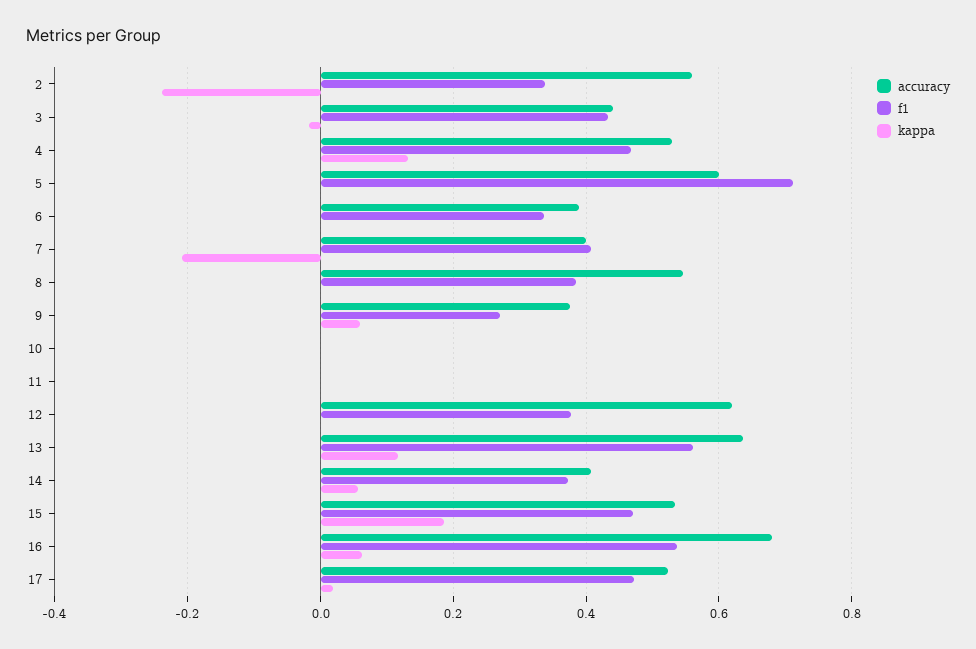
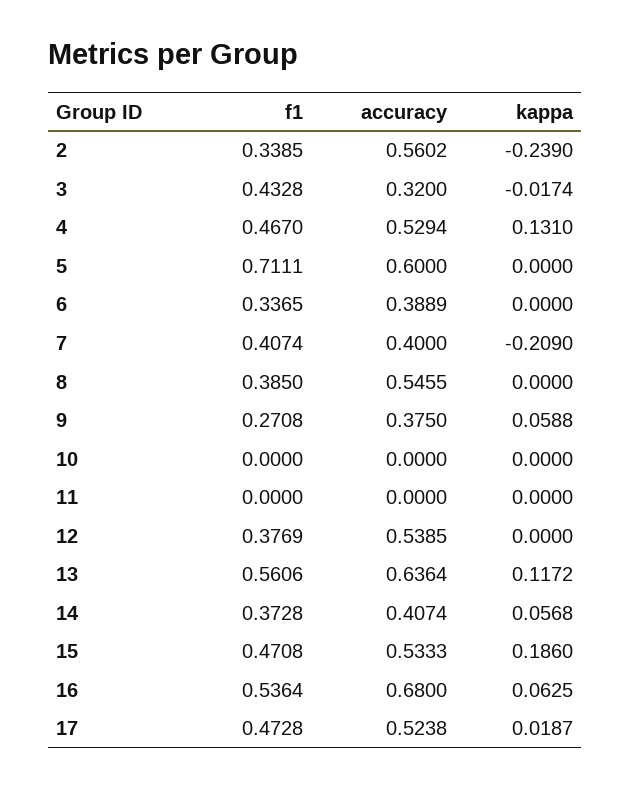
  {
    "accuracy": {
      "2": 0.5602,
-     "3": 0.44,
+     "3": 0.32,
      "4": 0.5294,
      "5": 0.6,
      "6": 0.3889,
      "7": 0.4,
      "8": 0.5455,
      "9": 0.375,
      "10": 0,
      "11": 0,
-     "12": 0.62,
+     "12": 0.5385,
      "13": 0.6364,
      "14": 0.4074,
      "15": 0.5333,
      "16": 0.68,
      "17": 0.5238
    },
    "f1": {
      "2": 0.3385,
      "3": 0.4328,
      "4": 0.467,
      "5": 0.7111,
      "6": 0.3365,
      "7": 0.4074,
      "8": 0.385,
      "9": 0.2708,
      "10": 0,
      "11": 0,
      "12": 0.3769,
      "13": 0.5606,
      "14": 0.3728,
      "15": 0.4708,
      "16": 0.5364,
      "17": 0.4728
    },
    "kappa": {
      "2": -0.239,
      "3": -0.0174,
      "4": 0.131,
      "5": 0,
      "6": 0,
      "7": -0.209,
      "8": 0,
      "9": 0.0588,
      "10": 0,
      "11": 0,
      "12": 0,
      "13": 0.1172,
      "14": 0.0568,
      "15": 0.186,
      "16": 0.0625,
      "17": 0.0187
    }
  }

